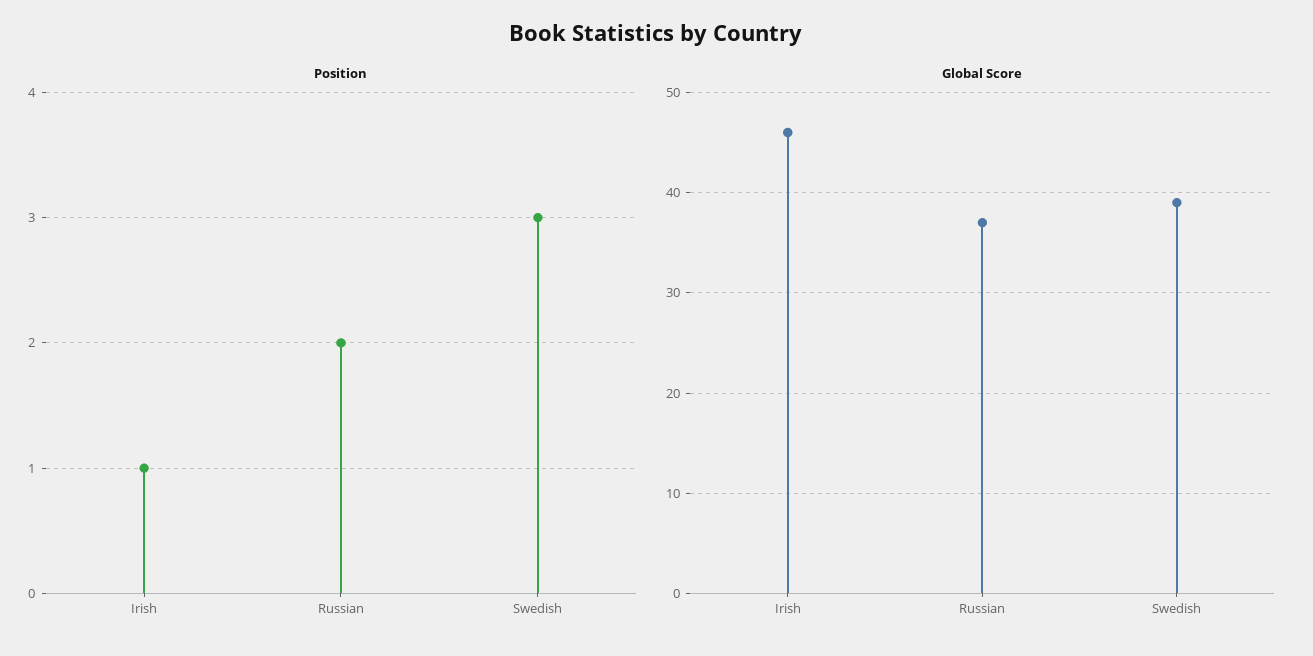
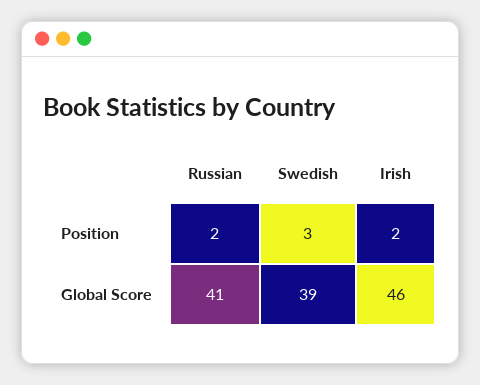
  {
    "Position": {
-     "Irish": 1,
+     "Irish": 2,
      "Russian": 2,
      "Swedish": 3
    },
    "Global Score": {
      "Irish": 46,
-     "Russian": 37,
+     "Russian": 41,
      "Swedish": 39
    }
  }

